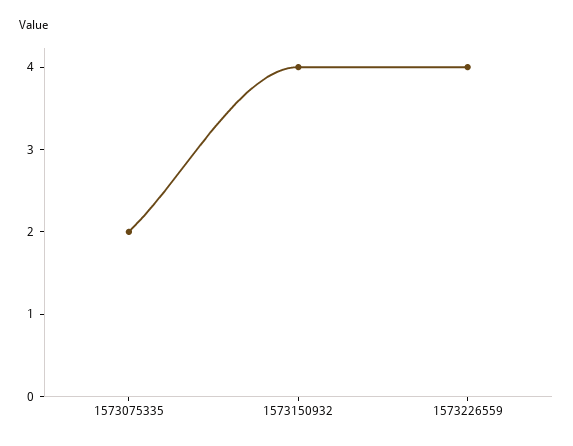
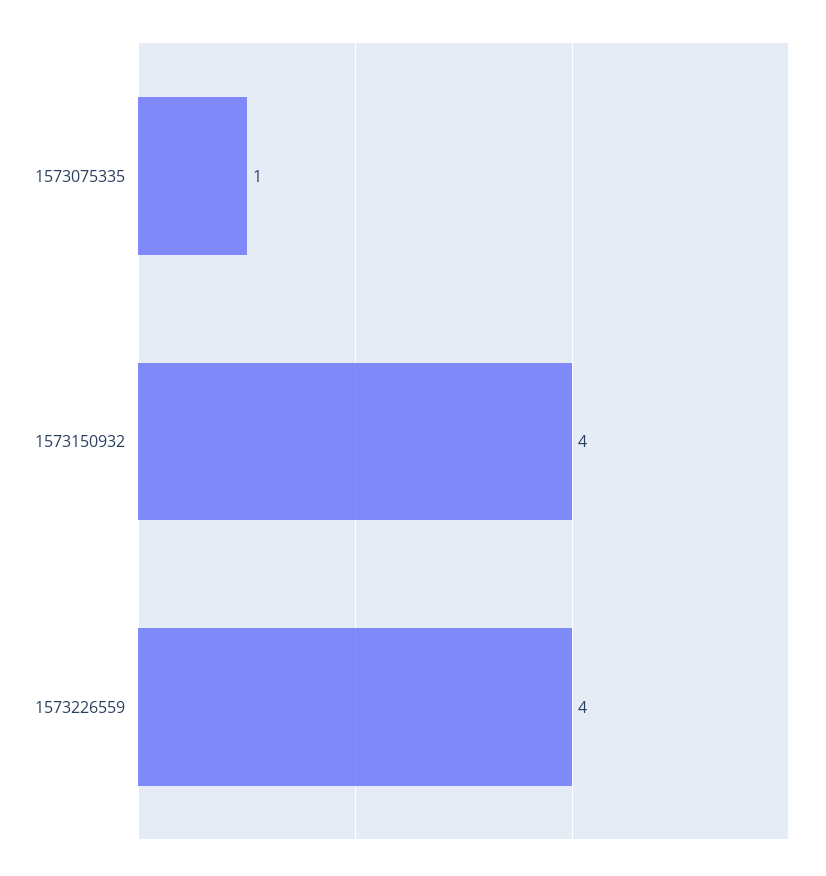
  {
-   "1573075335": 2,
+   "1573075335": 1,
    "1573150932": 4,
    "1573226559": 4
  }

